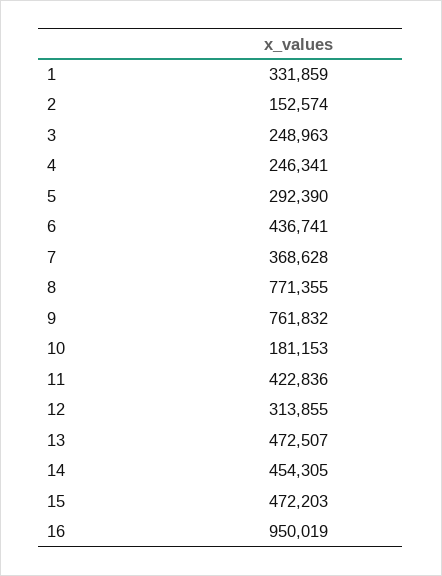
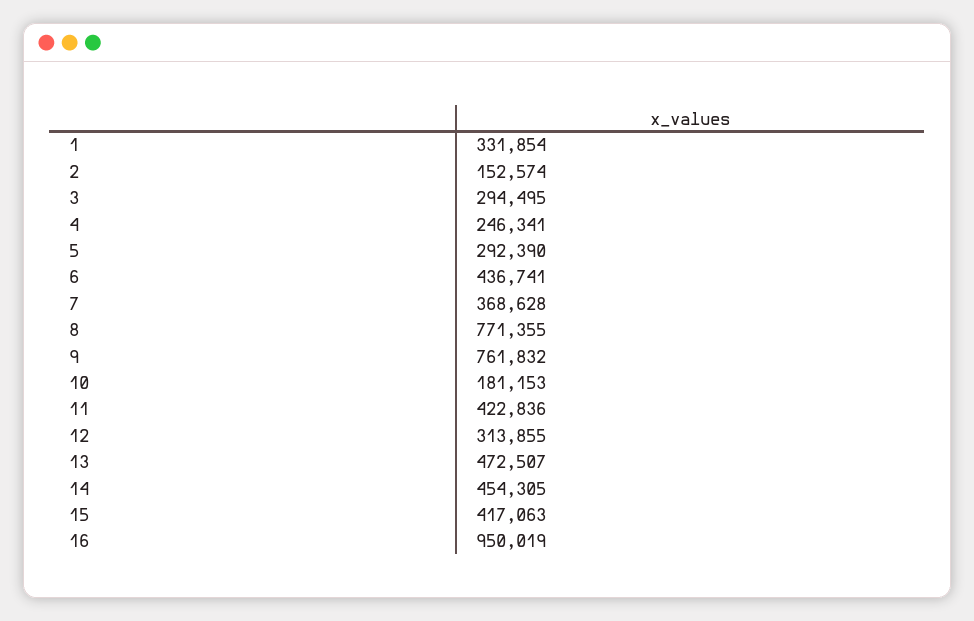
  {
-   "1": 331859,
+   "1": 331854,
    "2": 152574,
-   "3": 248963,
+   "3": 294495,
    "4": 246341,
    "5": 292390,
    "6": 436741,
    "7": 368628,
    "8": 771355,
    "9": 761832,
    "10": 181153,
    "11": 422836,
    "12": 313855,
    "13": 472507,
    "14": 454305,
-   "15": 472203,
+   "15": 417063,
    "16": 950019
  }

